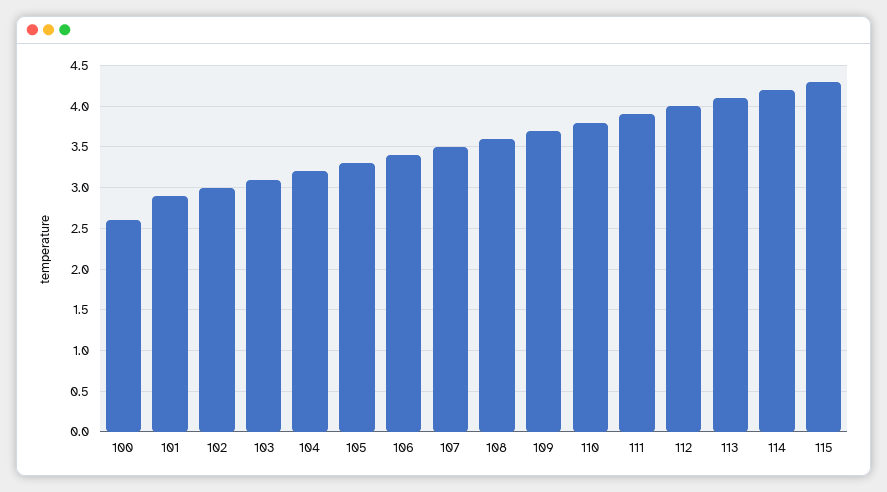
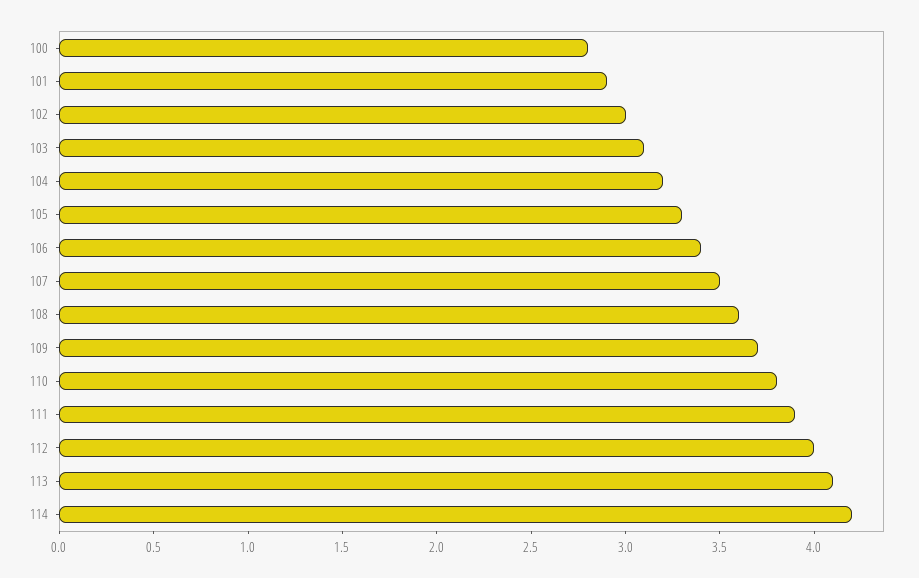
  {
-   "100": 2.6,
+   "100": 2.8,
    "101": 2.9,
    "102": 3,
    "103": 3.1,
    "104": 3.2,
    "105": 3.3,
    "106": 3.4,
    "107": 3.5,
    "108": 3.6,
    "109": 3.7,
    "110": 3.8,
    "111": 3.9,
    "112": 4,
    "113": 4.1,
-   "114": 4.2,
+   "114": 4.2
-   "115": 4.3
  }

